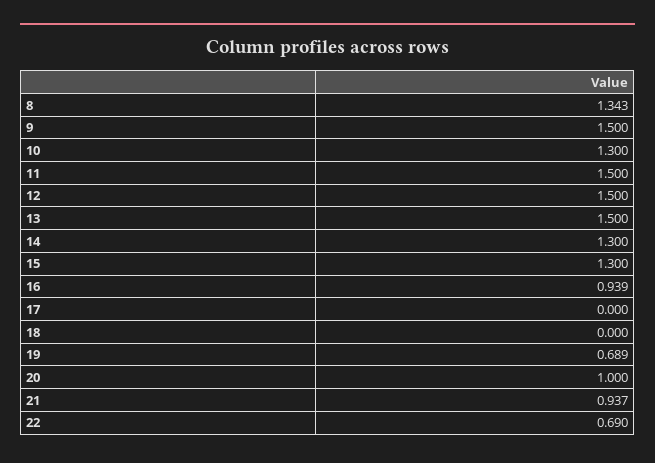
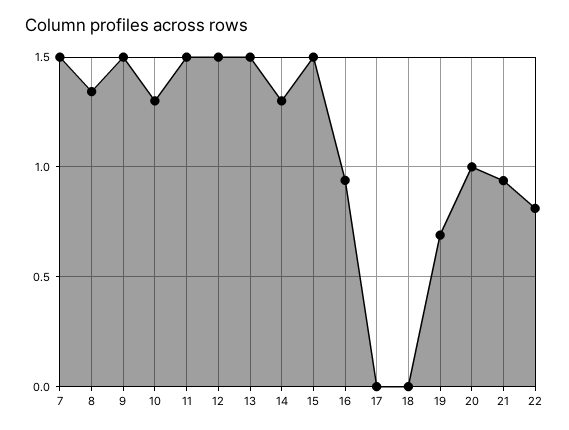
  {
    "8": 1.343,
    "9": 1.5,
    "10": 1.3,
    "11": 1.5,
    "12": 1.5,
    "13": 1.5,
    "14": 1.3,
-   "15": 1.3,
+   "15": 1.5,
    "16": 0.939,
    "17": 0,
    "18": 0,
    "19": 0.689,
    "20": 1,
    "21": 0.937,
-   "22": 0.69
+   "22": 0.8,
+   "7": 1.5
  }

